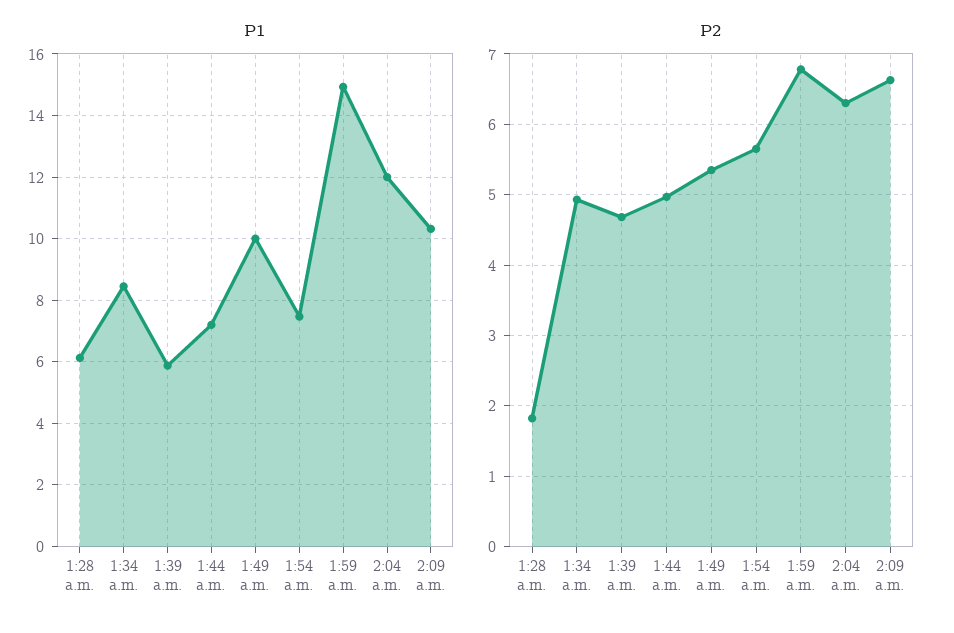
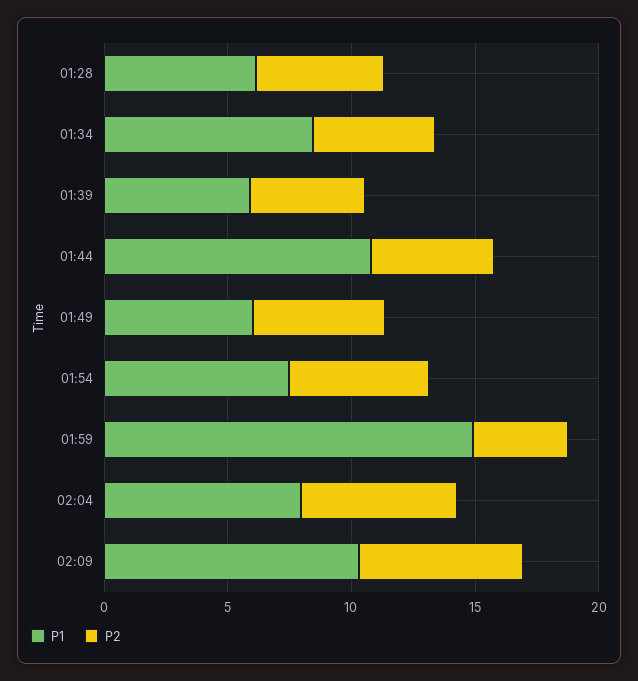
  {
    "P1": {
      "1:28 a.m.": 6.2,
      "1:34 a.m.": 8.4,
      "1:39 a.m.": 5.8,
-     "1:44 a.m.": 7.2,
+     "1:44 a.m.": 11,
-     "1:49 a.m.": 10,
+     "1:49 a.m.": 6,
      "1:54 a.m.": 7.4,
      "1:59 a.m.": 15,
-     "2:04 a.m.": 12,
+     "2:04 a.m.": 8,
      "2:09 a.m.": 10.4
    },
    "P2": {
-     "1:28 a.m.": 1.8,
+     "1:28 a.m.": 5,
      "1:34 a.m.": 4.9,
      "1:39 a.m.": 4.7,
      "1:44 a.m.": 5,
      "1:49 a.m.": 5.4,
      "1:54 a.m.": 5.7,
-     "1:59 a.m.": 6.8,
+     "1:59 a.m.": 4,
      "2:04 a.m.": 6.3,
      "2:09 a.m.": 6.6
    }
  }

